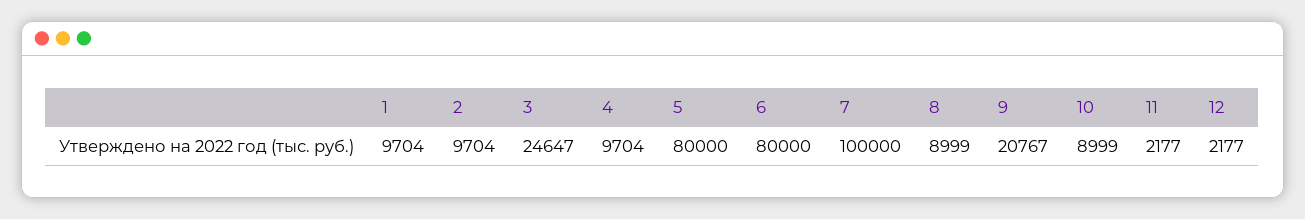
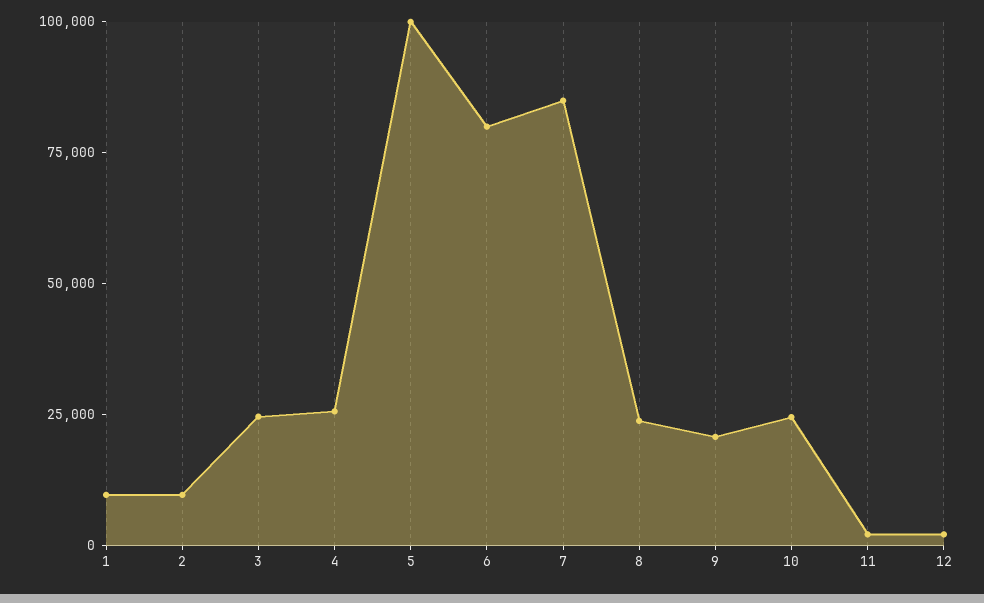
  {
    "1": 9704,
    "2": 9704,
    "3": 24647,
-   "4": 9704,
+   "4": 25000,
-   "5": 80000,
+   "5": 100000,
    "6": 80000,
-   "7": 100000,
+   "7": 85000,
-   "8": 8999,
+   "8": 25000,
    "9": 20767,
-   "10": 8999,
+   "10": 25000,
    "11": 2177,
    "12": 2177
  }

